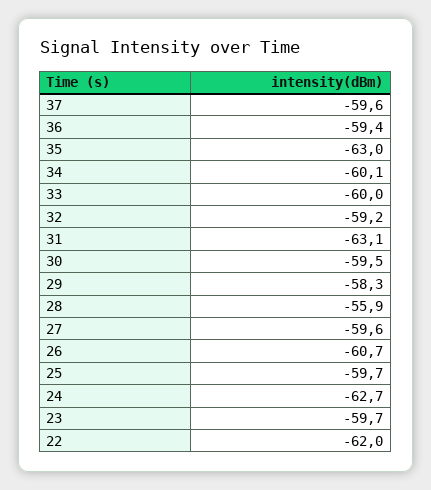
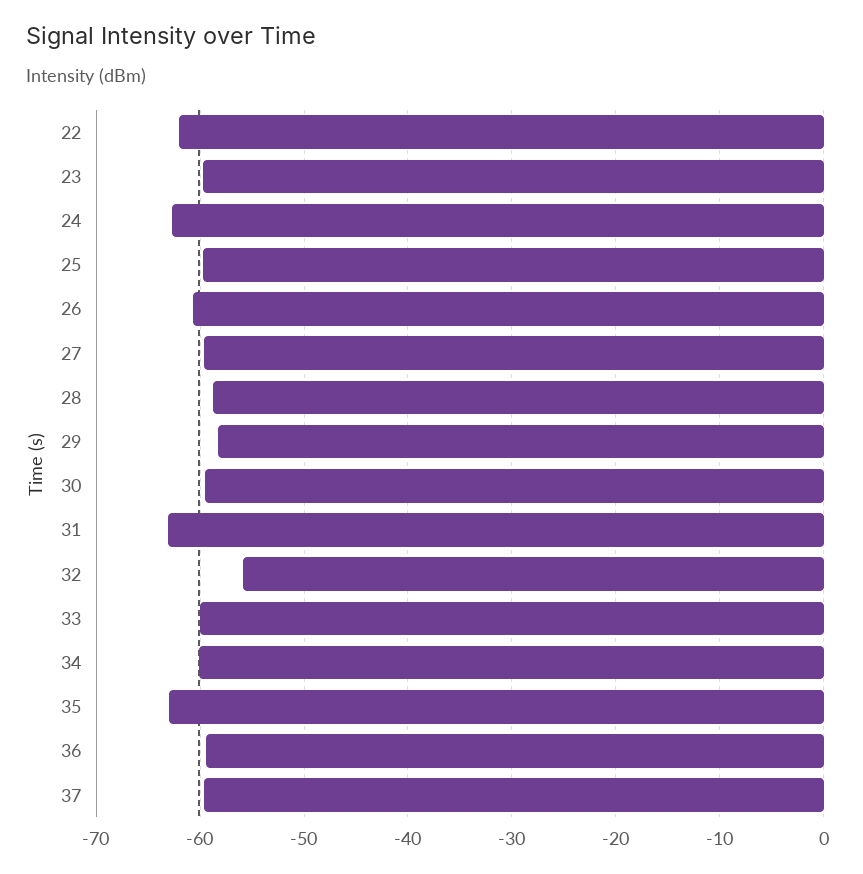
  {
    "37": -59.6,
    "36": -59.4,
    "35": -63,
    "34": -60.1,
    "33": -60,
-   "32": -59.2,
+   "32": -56,
    "31": -63.1,
    "30": -59.5,
    "29": -58.3,
-   "28": -55.9,
+   "28": -59,
    "27": -59.6,
    "26": -60.7,
    "25": -59.7,
    "24": -62.7,
    "23": -59.7,
    "22": -62
  }

